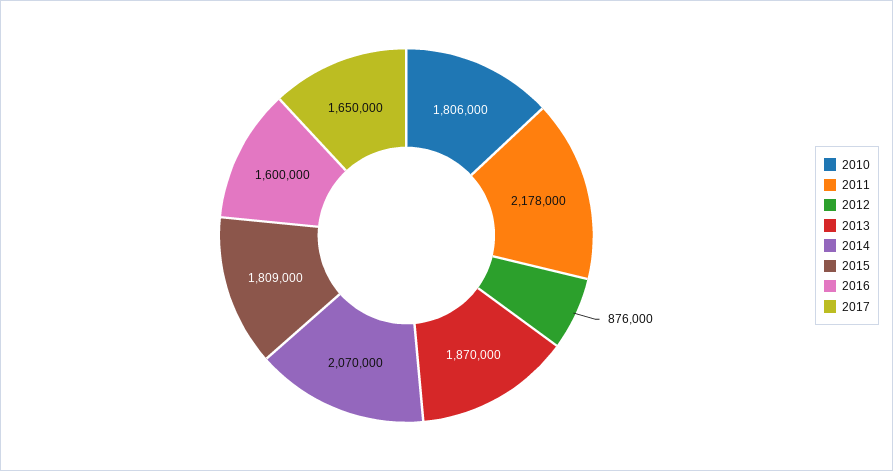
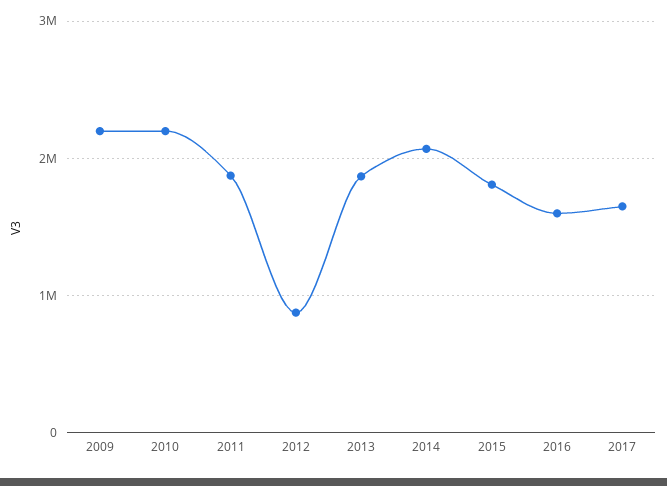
  {
-   "2010": 1806000,
+   "2010": 2200000,
-   "2011": 2178000,
+   "2011": 1900000,
    "2012": 876000,
    "2013": 1870000,
    "2014": 2070000,
    "2015": 1809000,
    "2016": 1600000,
-   "2017": 1650000
+   "2017": 1650000,
+   "2009": 2200000
  }

